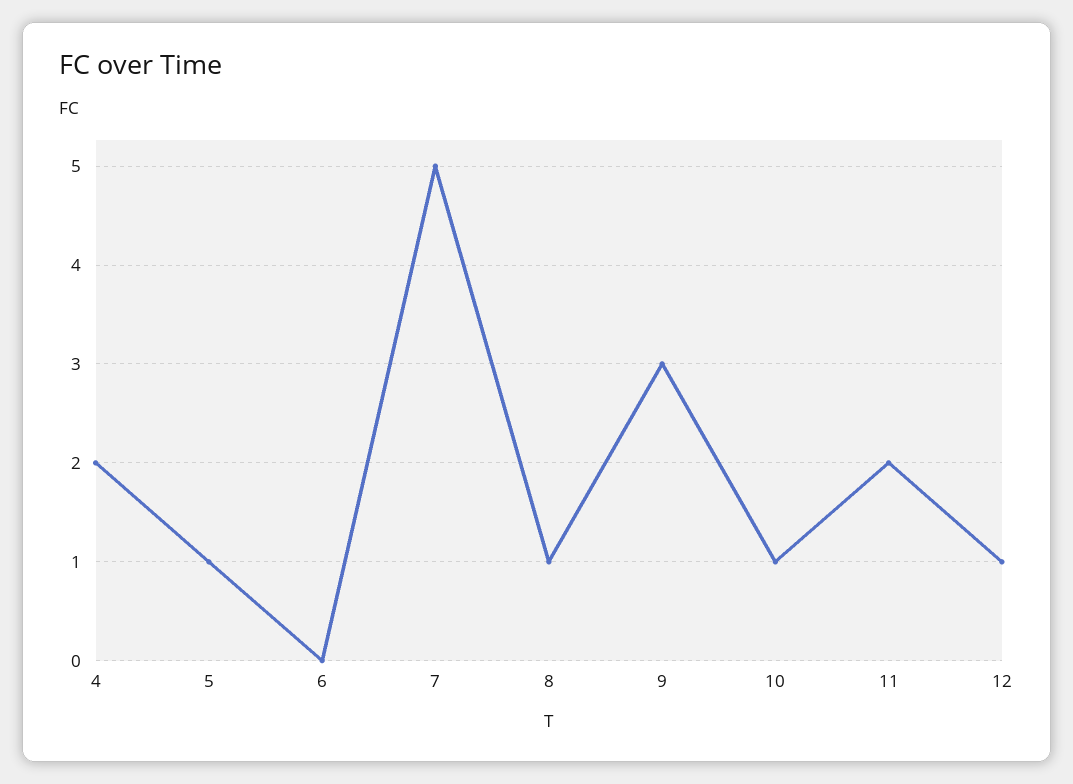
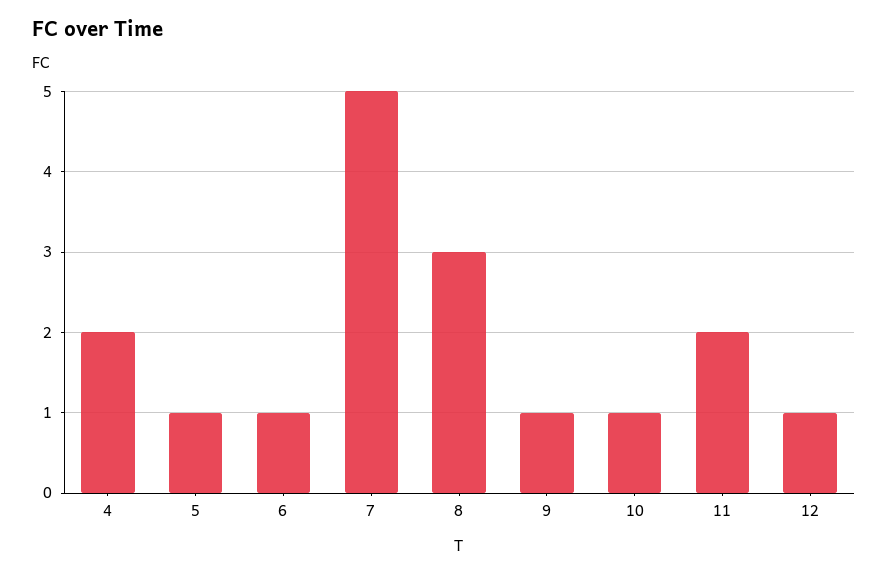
  {
    "4": 2,
    "5": 1,
-   "6": 0,
+   "6": 1,
    "7": 5,
-   "8": 1,
+   "8": 3,
-   "9": 3,
+   "9": 1,
    "10": 1,
    "11": 2,
    "12": 1
  }

